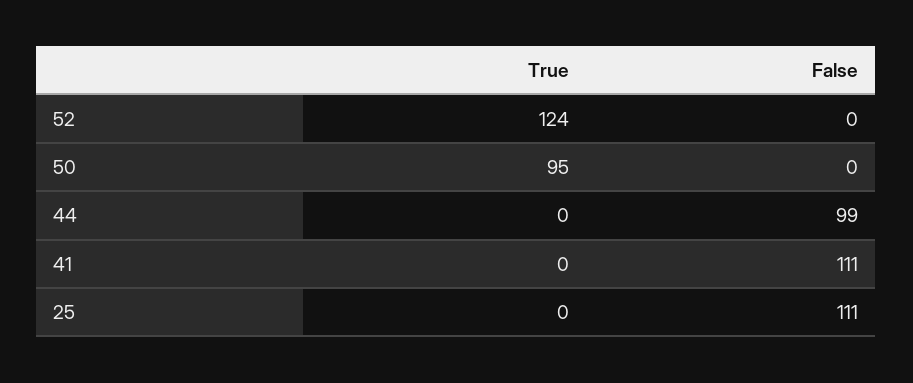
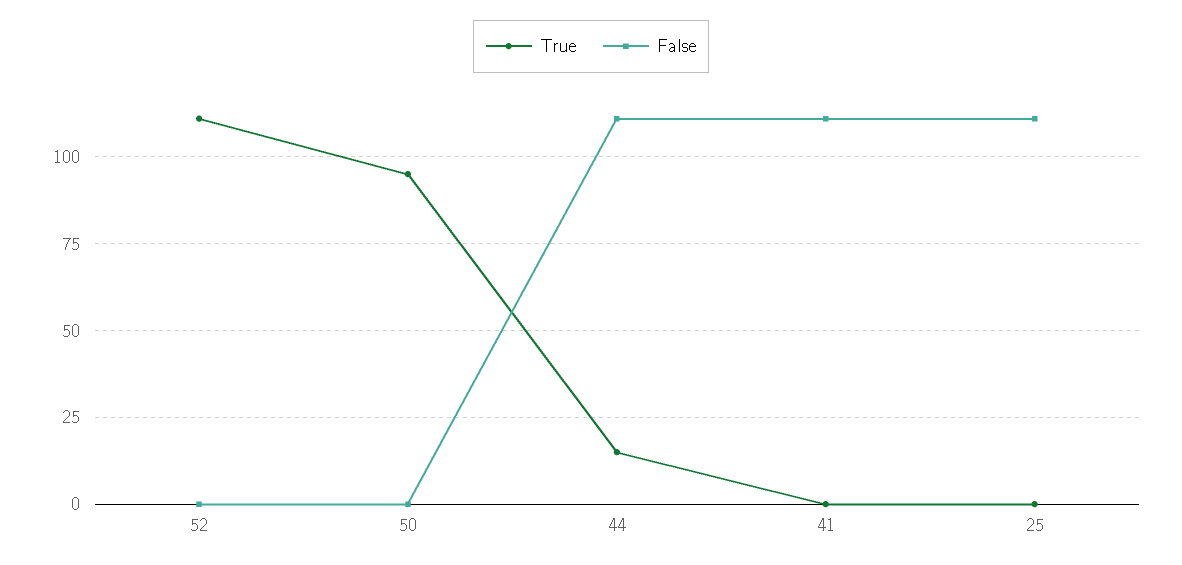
  {
    "True": {
-     "52": 124,
+     "52": 110,
      "50": 95,
-     "44": 0,
+     "44": 15,
      "41": 0,
      "25": 0
    },
    "False": {
      "52": 0,
      "50": 0,
-     "44": 99,
+     "44": 110,
      "41": 111,
      "25": 111
    }
  }

